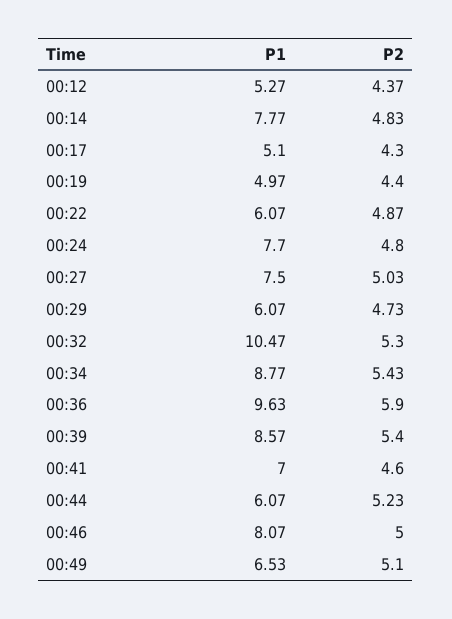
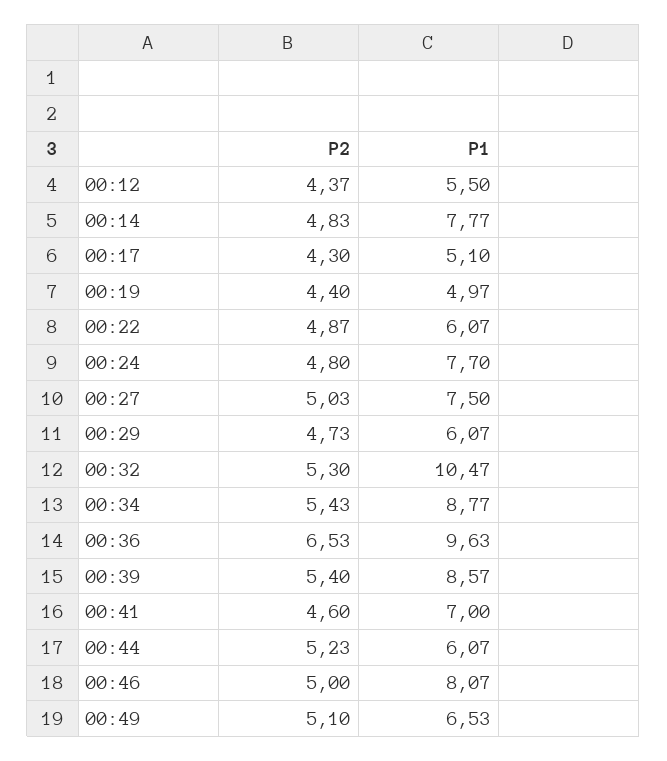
  {
    "P1": {
-     "00:12": 5.27,
+     "00:12": 5.5,
      "00:14": 7.77,
      "00:17": 5.1,
      "00:19": 4.97,
      "00:22": 6.07,
      "00:24": 7.7,
      "00:27": 7.5,
      "00:29": 6.07,
      "00:32": 10.47,
      "00:34": 8.77,
      "00:36": 9.63,
      "00:39": 8.57,
      "00:41": 7,
      "00:44": 6.07,
      "00:46": 8.07,
      "00:49": 6.53
    },
    "P2": {
      "00:12": 4.37,
      "00:14": 4.83,
      "00:17": 4.3,
      "00:19": 4.4,
      "00:22": 4.87,
      "00:24": 4.8,
      "00:27": 5.03,
      "00:29": 4.73,
      "00:32": 5.3,
      "00:34": 5.43,
-     "00:36": 5.9,
+     "00:36": 6.53,
      "00:39": 5.4,
      "00:41": 4.6,
      "00:44": 5.23,
      "00:46": 5,
      "00:49": 5.1
    }
  }

